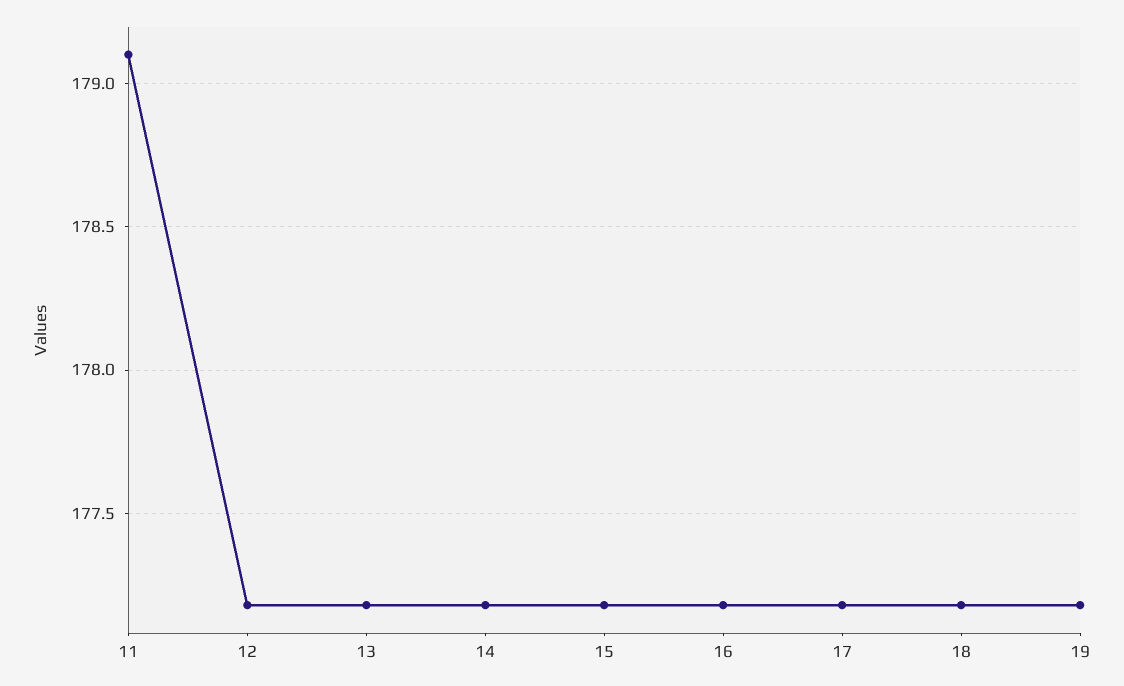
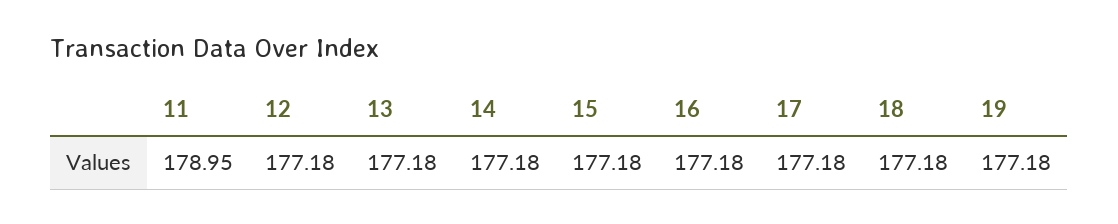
  {
-   "11": 179.1,
+   "11": 178.95,
    "12": 177.18,
    "13": 177.18,
    "14": 177.18,
    "15": 177.18,
    "16": 177.18,
    "17": 177.18,
    "18": 177.18,
    "19": 177.18
  }

